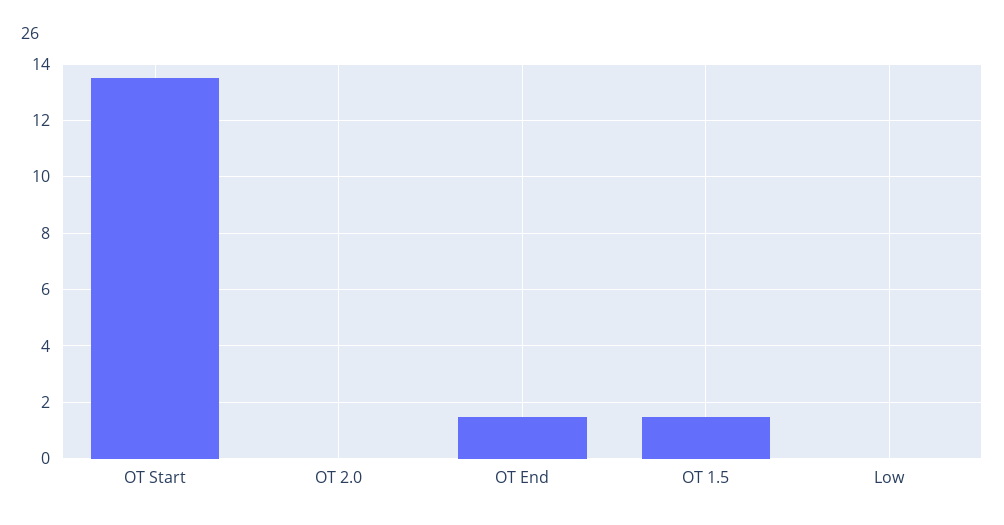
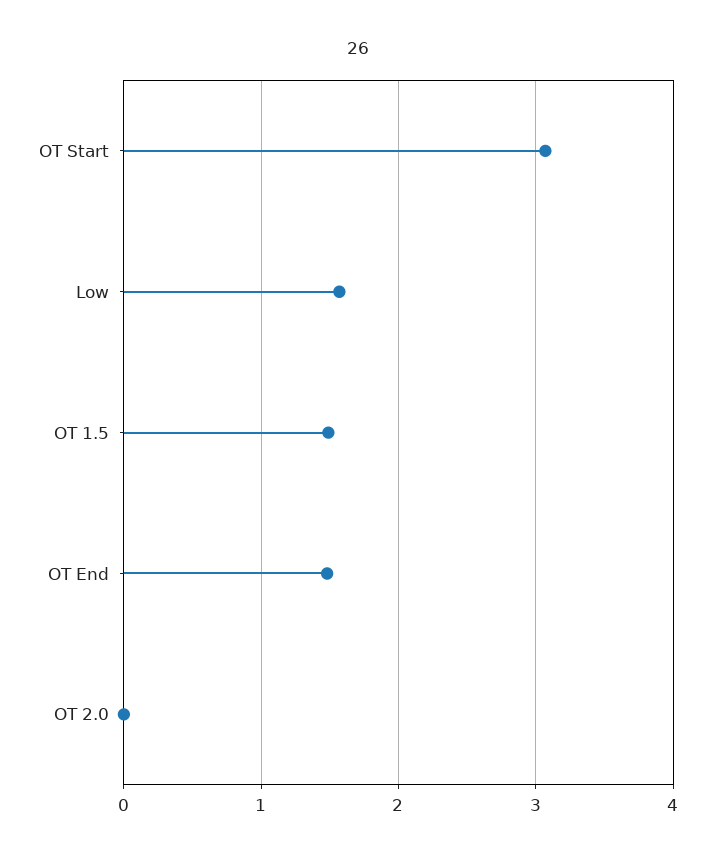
  {
-   "OT Start": 13.5,
+   "OT Start": 3.1,
    "OT 2.0": 0,
    "OT End": 1.5,
    "OT 1.5": 1.5,
-   "Low": 0
+   "Low": 1.6
  }

